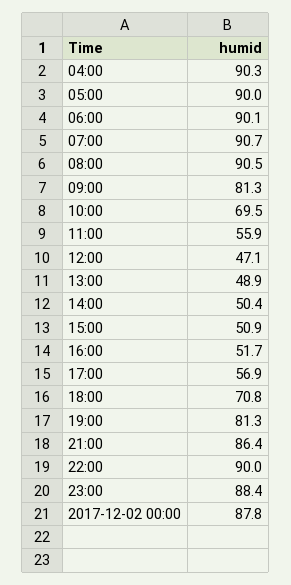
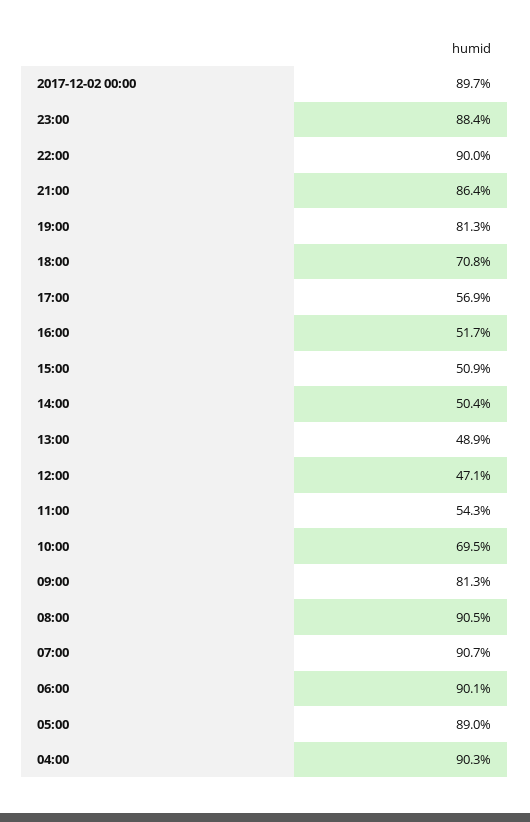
  {
    "04:00": 90.3,
-   "05:00": 90,
+   "05:00": 89,
    "06:00": 90.1,
    "07:00": 90.7,
    "08:00": 90.5,
    "09:00": 81.3,
    "10:00": 69.5,
-   "11:00": 55.9,
+   "11:00": 54.3,
    "12:00": 47.1,
    "13:00": 48.9,
    "14:00": 50.4,
    "15:00": 50.9,
    "16:00": 51.7,
    "17:00": 56.9,
    "18:00": 70.8,
    "19:00": 81.3,
    "21:00": 86.4,
    "22:00": 90,
    "23:00": 88.4,
-   "2017-12-02 00:00": 87.8
+   "2017-12-02 00:00": 89.7
  }

